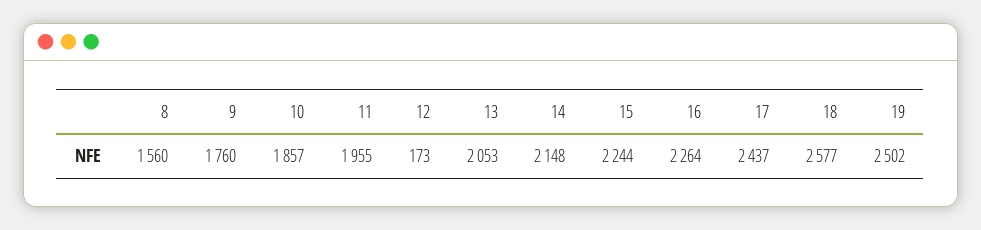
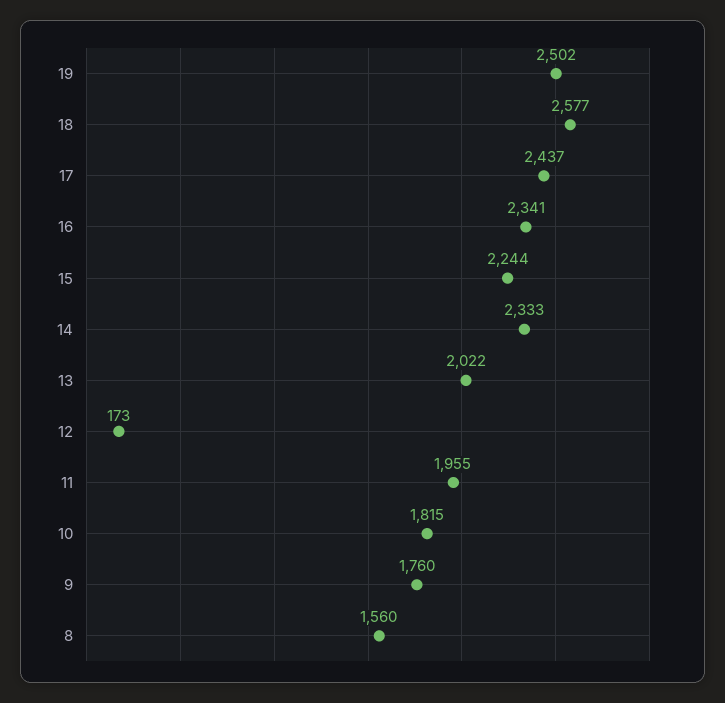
  {
    "8": 1560,
    "9": 1760,
-   "10": 1857,
+   "10": 1815,
    "11": 1955,
    "12": 173,
-   "13": 2053,
+   "13": 2022,
-   "14": 2148,
+   "14": 2333,
    "15": 2244,
-   "16": 2264,
+   "16": 2341,
    "17": 2437,
    "18": 2577,
    "19": 2502
  }

